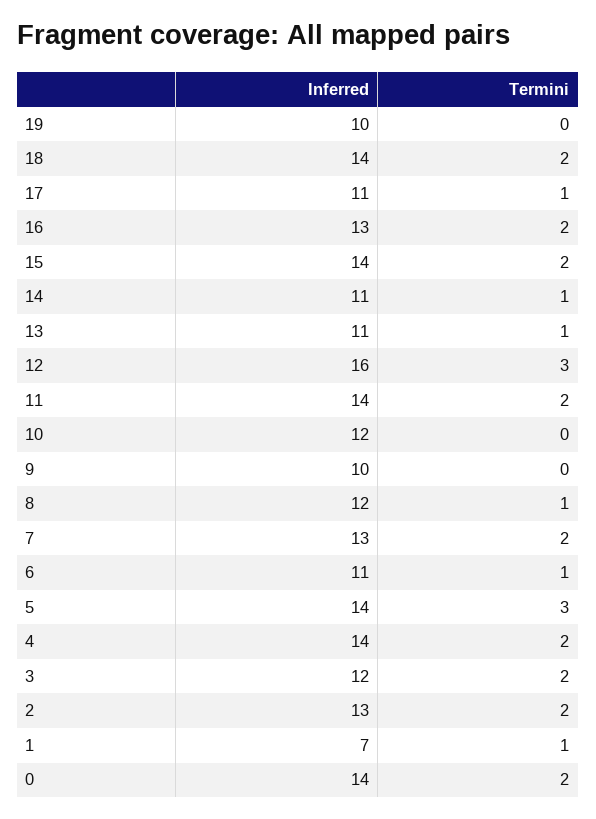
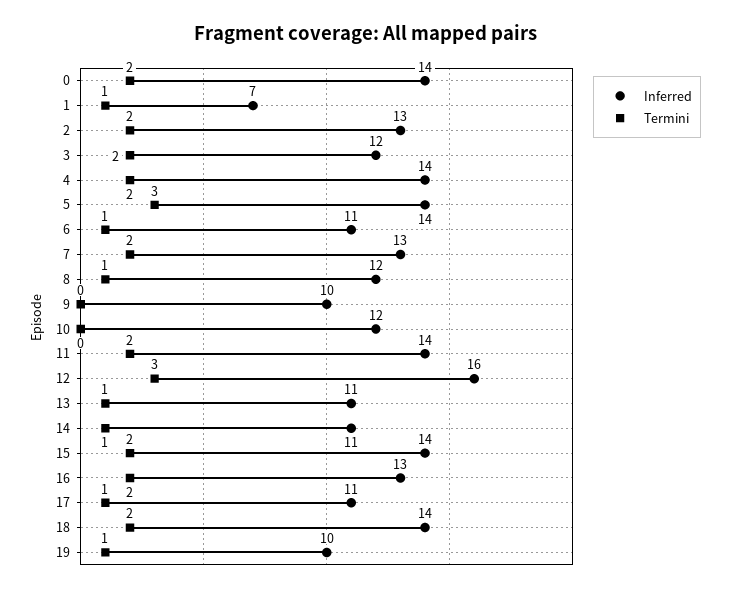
  {
    "Inferred": {
      "19": 10,
      "18": 14,
      "17": 11,
      "16": 13,
      "15": 14,
      "14": 11,
      "13": 11,
      "12": 16,
      "11": 14,
      "10": 12,
      "9": 10,
      "8": 12,
      "7": 13,
      "6": 11,
      "5": 14,
      "4": 14,
      "3": 12,
      "2": 13,
      "1": 7,
      "0": 14
    },
    "Termini": {
-     "19": 0,
+     "19": 1,
      "18": 2,
      "17": 1,
      "16": 2,
      "15": 2,
      "14": 1,
      "13": 1,
      "12": 3,
      "11": 2,
      "10": 0,
      "9": 0,
      "8": 1,
      "7": 2,
      "6": 1,
      "5": 3,
      "4": 2,
      "3": 2,
      "2": 2,
      "1": 1,
      "0": 2
    }
  }

